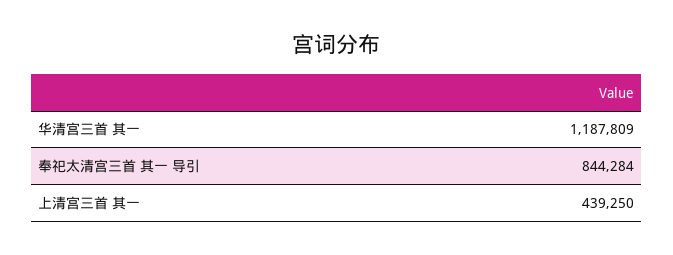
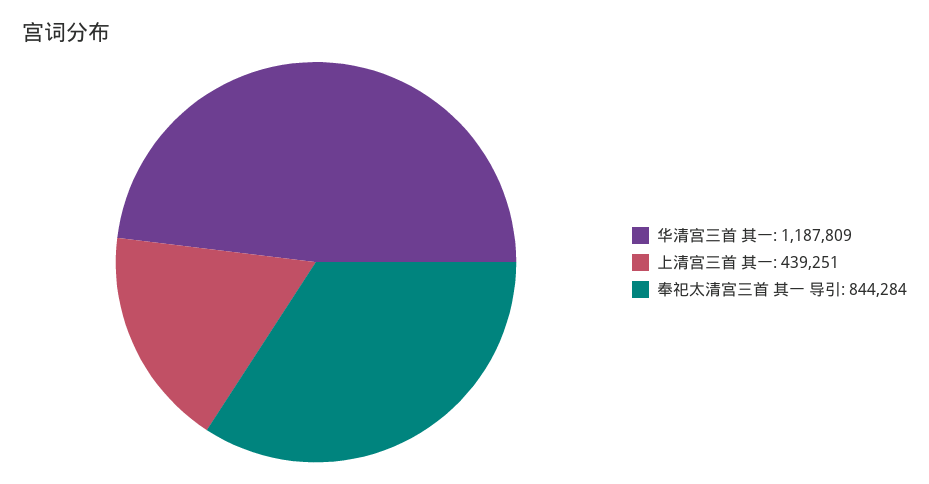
  {
    "华清宫三首 其一": 1187809,
    "奉祀太清宫三首 其一 导引": 844284,
-   "上清宫三首 其一": 439250
+   "上清宫三首 其一": 439251
  }

